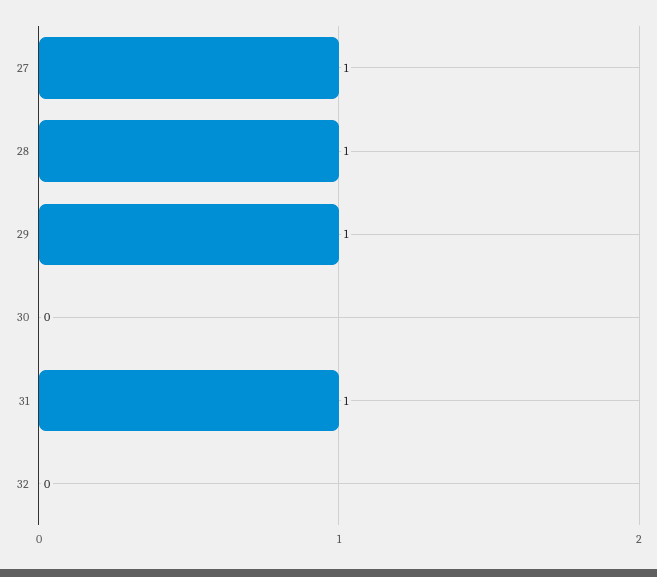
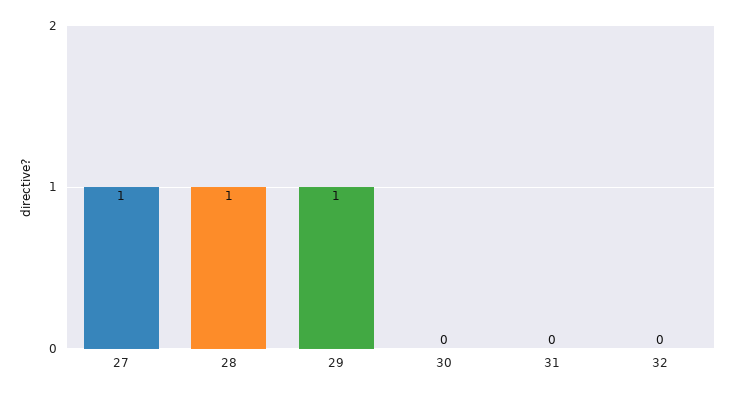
  {
    "27": 1,
    "28": 1,
    "29": 1,
    "30": 0,
-   "31": 1,
+   "31": 0,
    "32": 0
  }

